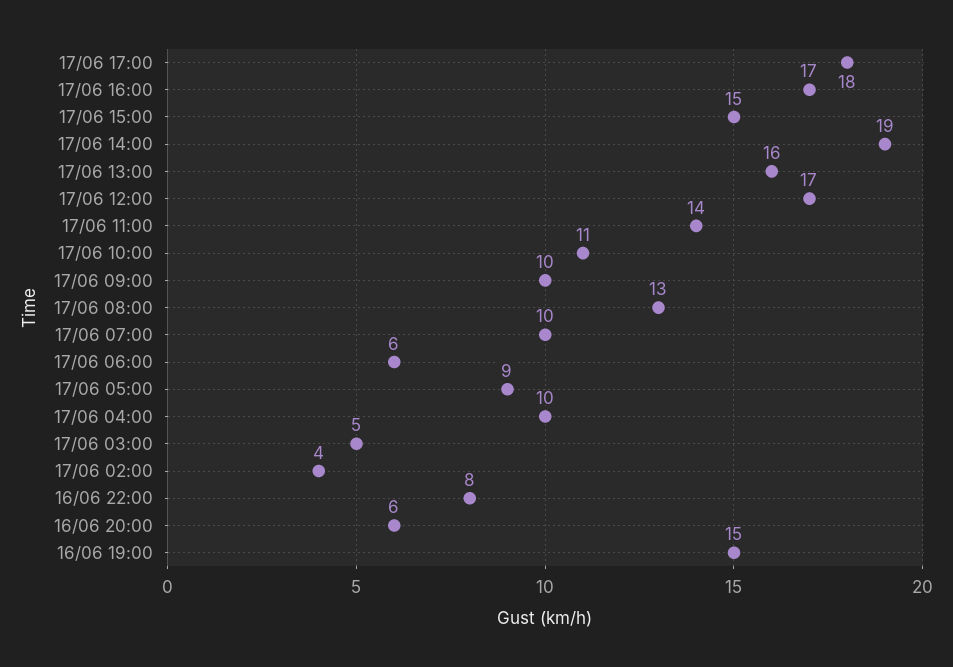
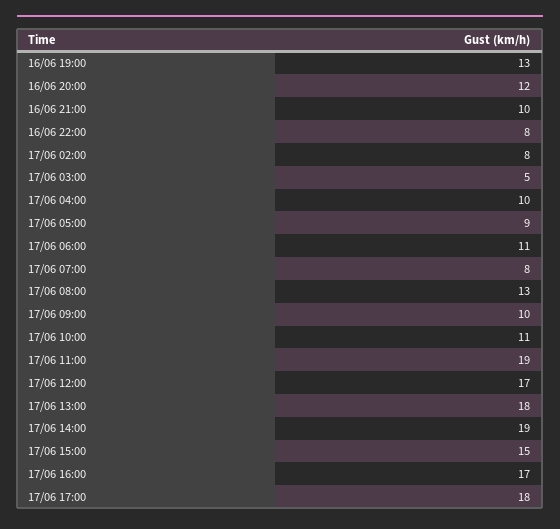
  {
    "17/06 17:00": 18,
    "17/06 16:00": 17,
    "17/06 15:00": 15,
    "17/06 14:00": 19,
-   "17/06 13:00": 16,
+   "17/06 13:00": 18,
    "17/06 12:00": 17,
-   "17/06 11:00": 14,
+   "17/06 11:00": 19,
    "17/06 10:00": 11,
    "17/06 09:00": 10,
    "17/06 08:00": 13,
-   "17/06 07:00": 10,
+   "17/06 07:00": 8,
-   "17/06 06:00": 6,
+   "17/06 06:00": 11,
    "17/06 05:00": 9,
    "17/06 04:00": 10,
    "17/06 03:00": 5,
-   "17/06 02:00": 4,
+   "17/06 02:00": 8,
    "16/06 22:00": 8,
-   "16/06 20:00": 6,
+   "16/06 20:00": 12,
-   "16/06 19:00": 15
+   "16/06 19:00": 13,
+   "16/06 21:00": 10
  }

